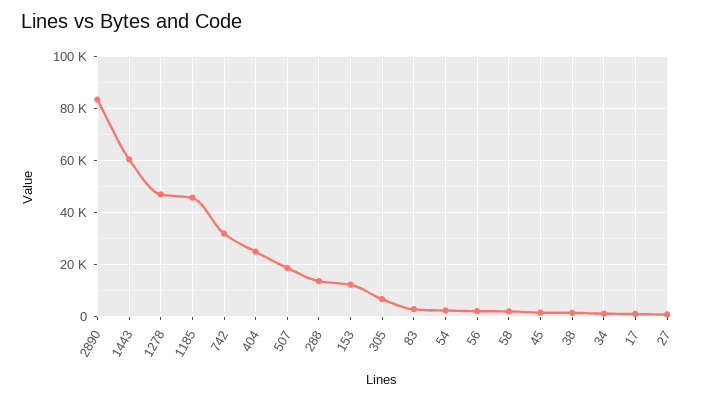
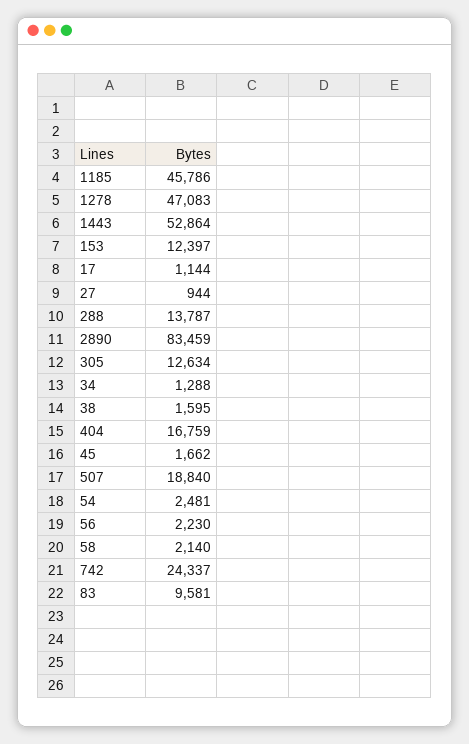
  {
    "2890": 83459,
-   "1443": 60000,
+   "1443": 52864,
    "1278": 47083,
    "1185": 45786,
-   "742": 32500,
+   "742": 24337,
-   "404": 25000,
+   "404": 16759,
    "507": 18840,
    "288": 13787,
    "153": 12397,
-   "305": 7500,
+   "305": 12634,
-   "83": 2500,
+   "83": 9581,
    "54": 2481,
    "56": 2230,
    "58": 2140,
    "45": 1662,
    "38": 1595,
    "34": 1288,
    "17": 1144,
    "27": 944
  }

